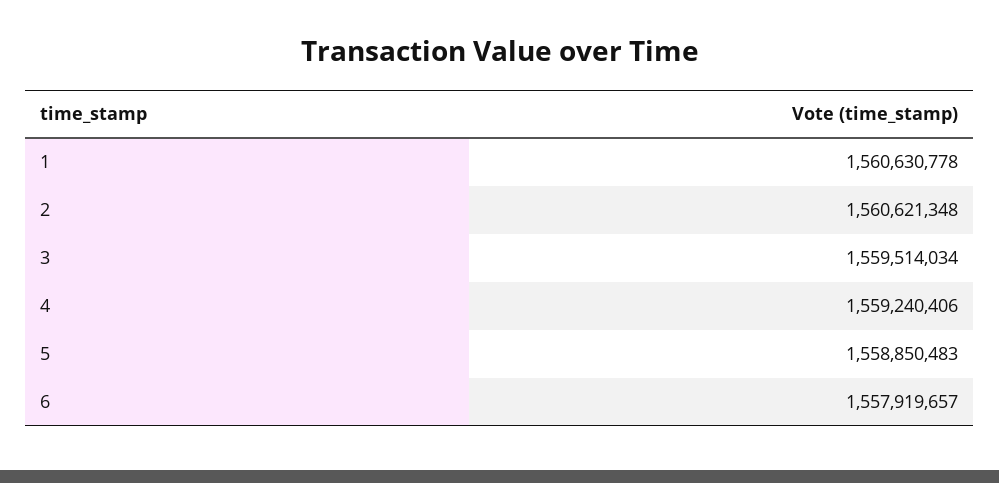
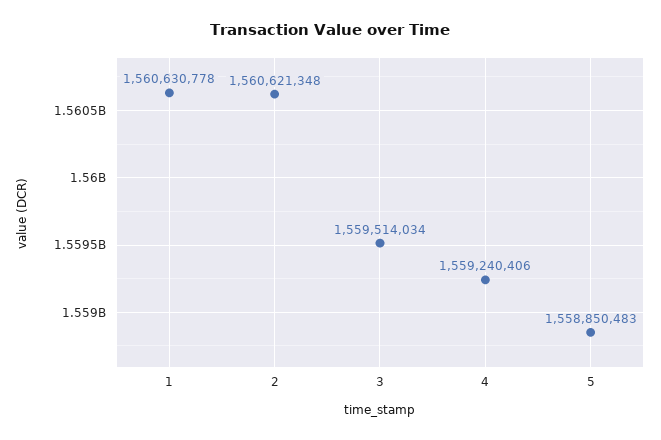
  {
    "1": 1560630778,
    "2": 1560621348,
    "3": 1559514034,
    "4": 1559240406,
-   "5": 1558850483,
+   "5": 1558850483
-   "6": 1557919657
  }

